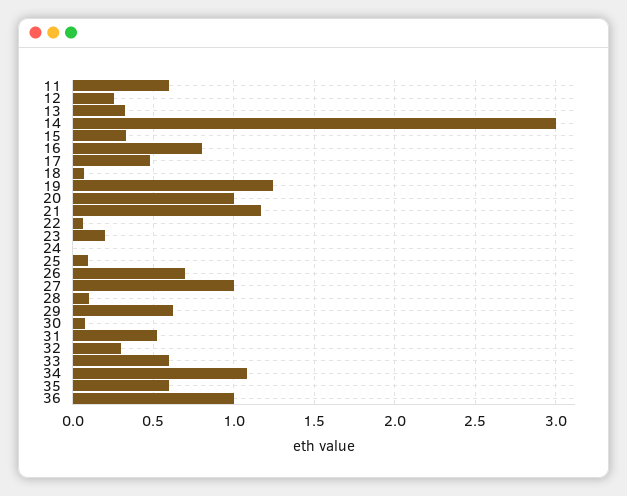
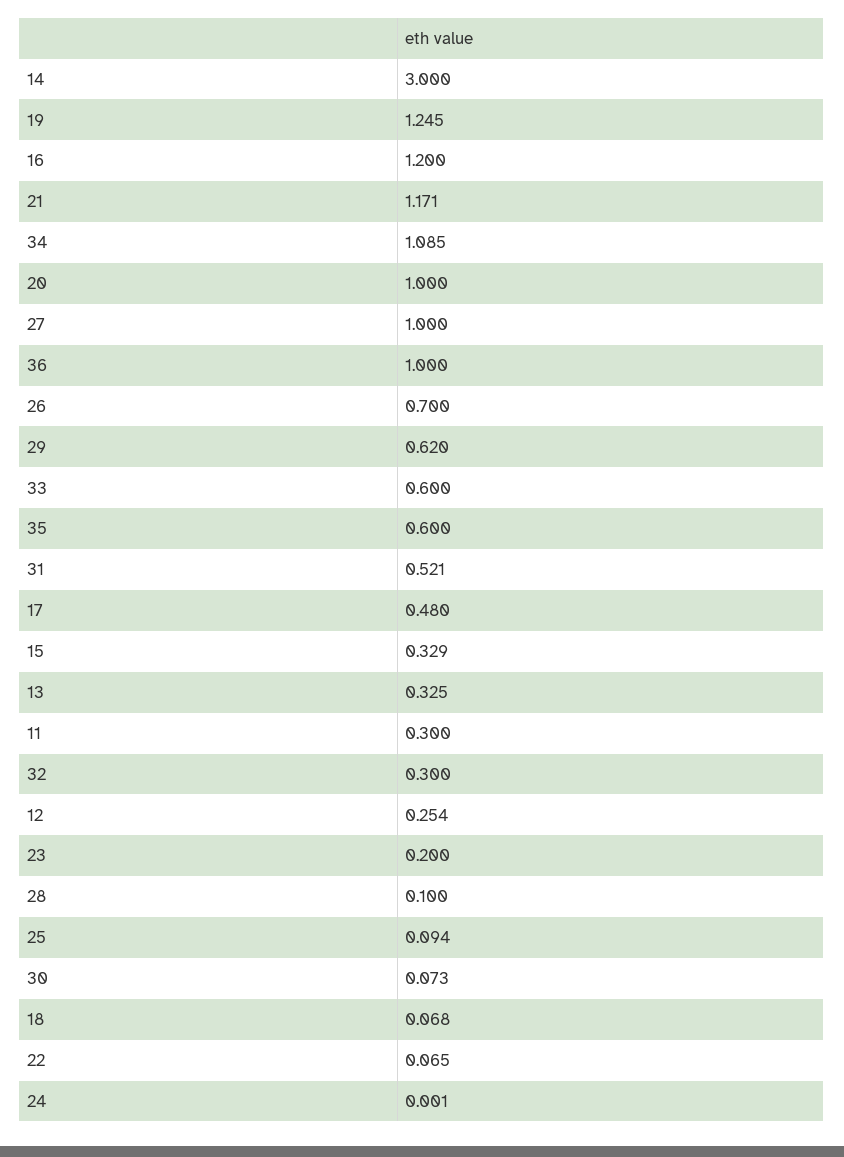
  {
-   "11": 0.6,
+   "11": 0.3,
    "12": 0.254,
    "13": 0.325,
    "14": 3,
    "15": 0.329,
-   "16": 0.8,
+   "16": 1.2,
    "17": 0.48,
    "18": 0.068,
    "19": 1.245,
    "20": 1,
    "21": 1.171,
    "22": 0.065,
    "23": 0.2,
    "24": 0.001,
    "25": 0.094,
    "26": 0.7,
    "27": 1,
    "28": 0.1,
    "29": 0.62,
    "30": 0.073,
    "31": 0.521,
    "32": 0.3,
    "33": 0.6,
    "34": 1.085,
    "35": 0.6,
    "36": 1
  }

